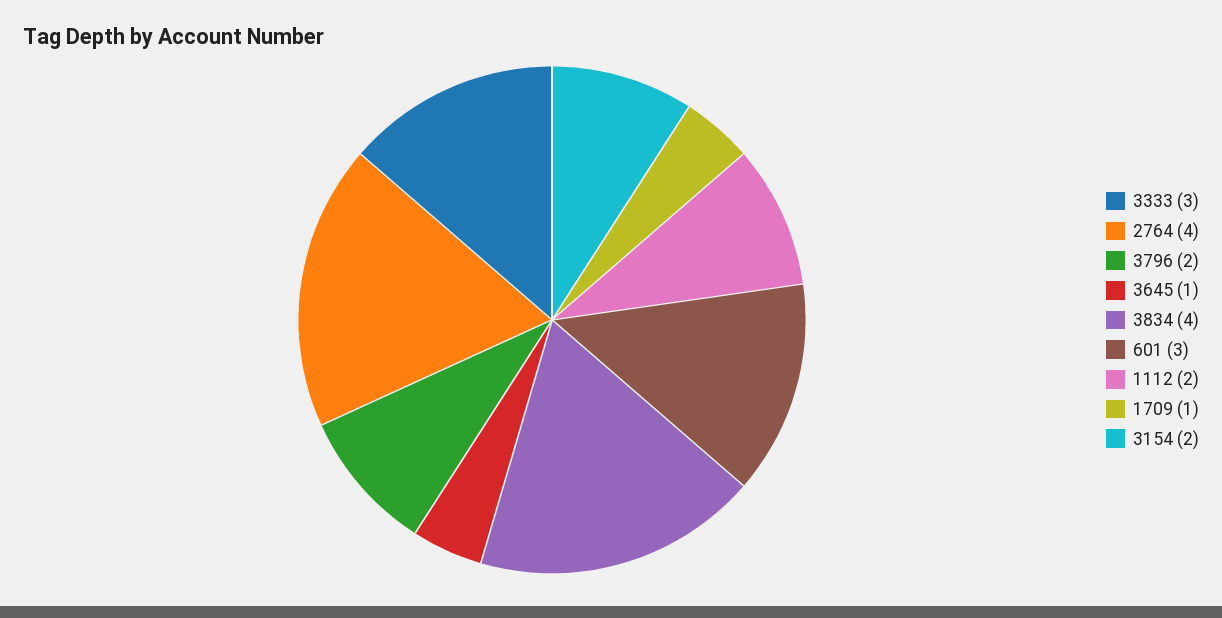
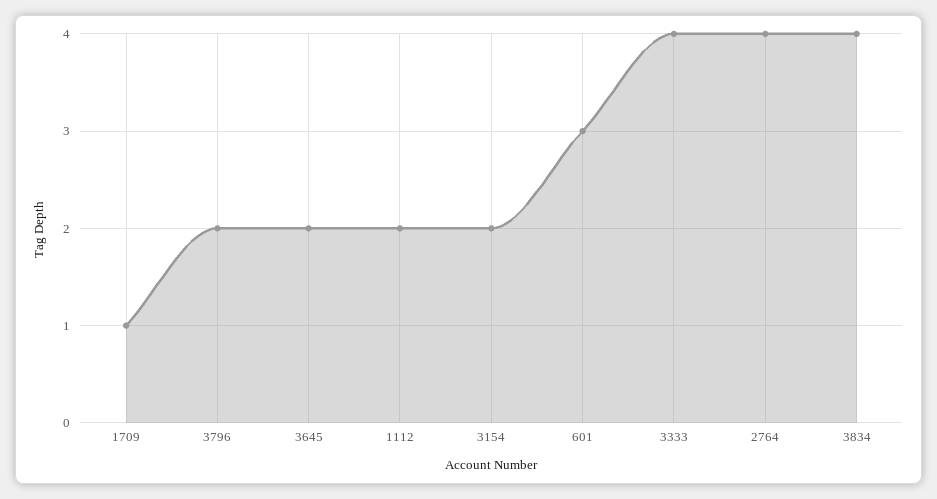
  {
-   "3333": 3,
+   "3333": 4,
    "2764": 4,
    "3796": 2,
-   "3645": 1,
+   "3645": 2,
    "3834": 4,
    "601": 3,
    "1112": 2,
    "1709": 1,
    "3154": 2
  }

